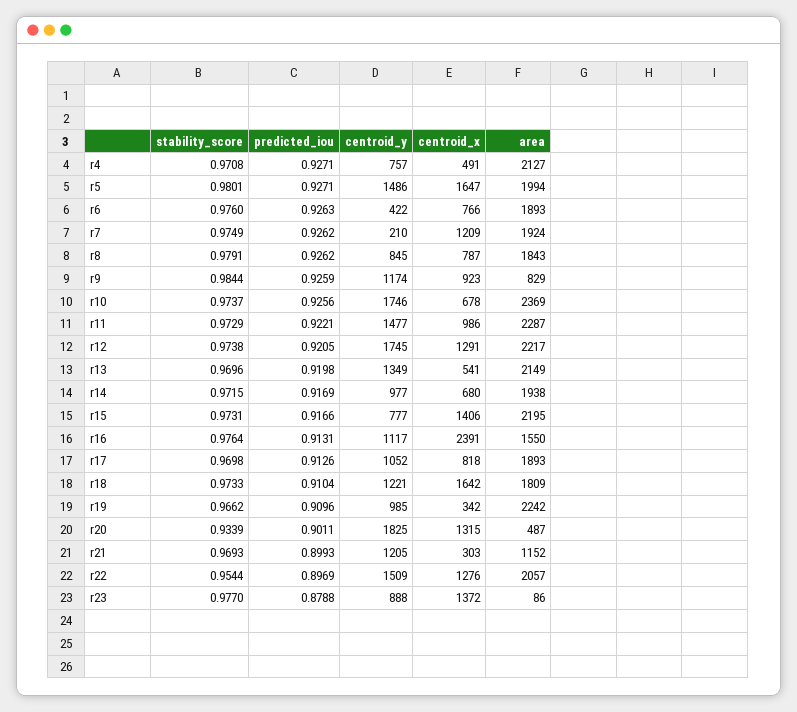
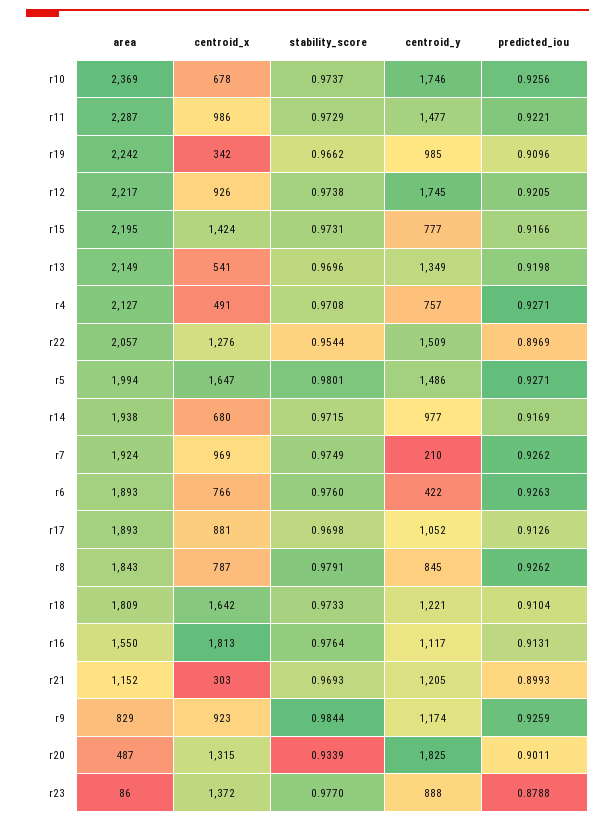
  {
    "stability_score": {
      "r4": 0.9708,
      "r5": 0.9801,
      "r6": 0.976,
      "r7": 0.9749,
      "r8": 0.9791,
      "r9": 0.9844,
      "r10": 0.9737,
      "r11": 0.9729,
      "r12": 0.9738,
      "r13": 0.9696,
      "r14": 0.9715,
      "r15": 0.9731,
      "r16": 0.9764,
      "r17": 0.9698,
      "r18": 0.9733,
      "r19": 0.9662,
      "r20": 0.9339,
      "r21": 0.9693,
      "r22": 0.9544,
      "r23": 0.977
    },
    "predicted_iou": {
      "r4": 0.9271,
      "r5": 0.9271,
      "r6": 0.9263,
      "r7": 0.9262,
      "r8": 0.9262,
      "r9": 0.9259,
      "r10": 0.9256,
      "r11": 0.9221,
      "r12": 0.9205,
      "r13": 0.9198,
      "r14": 0.9169,
      "r15": 0.9166,
      "r16": 0.9131,
      "r17": 0.9126,
      "r18": 0.9104,
      "r19": 0.9096,
      "r20": 0.9011,
      "r21": 0.8993,
      "r22": 0.8969,
      "r23": 0.8788
    },
    "centroid_y": {
      "r4": 757,
      "r5": 1486,
      "r6": 422,
      "r7": 210,
      "r8": 845,
      "r9": 1174,
      "r10": 1746,
      "r11": 1477,
      "r12": 1745,
      "r13": 1349,
      "r14": 977,
      "r15": 777,
      "r16": 1117,
      "r17": 1052,
      "r18": 1221,
      "r19": 985,
      "r20": 1825,
      "r21": 1205,
      "r22": 1509,
      "r23": 888
    },
    "centroid_x": {
      "r4": 491,
      "r5": 1647,
      "r6": 766,
-     "r7": 1209,
+     "r7": 969,
      "r8": 787,
      "r9": 923,
      "r10": 678,
      "r11": 986,
-     "r12": 1291,
+     "r12": 926,
      "r13": 541,
      "r14": 680,
-     "r15": 1406,
+     "r15": 1424,
-     "r16": 2391,
+     "r16": 1813,
-     "r17": 818,
+     "r17": 881,
      "r18": 1642,
      "r19": 342,
      "r20": 1315,
      "r21": 303,
      "r22": 1276,
      "r23": 1372
    },
    "area": {
      "r4": 2127,
      "r5": 1994,
      "r6": 1893,
      "r7": 1924,
      "r8": 1843,
      "r9": 829,
      "r10": 2369,
      "r11": 2287,
      "r12": 2217,
      "r13": 2149,
      "r14": 1938,
      "r15": 2195,
      "r16": 1550,
      "r17": 1893,
      "r18": 1809,
      "r19": 2242,
      "r20": 487,
      "r21": 1152,
      "r22": 2057,
      "r23": 86
    }
  }

